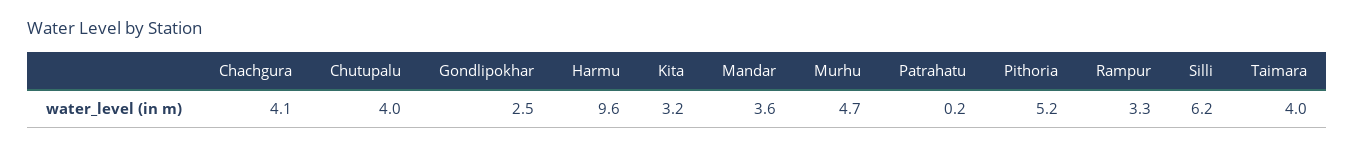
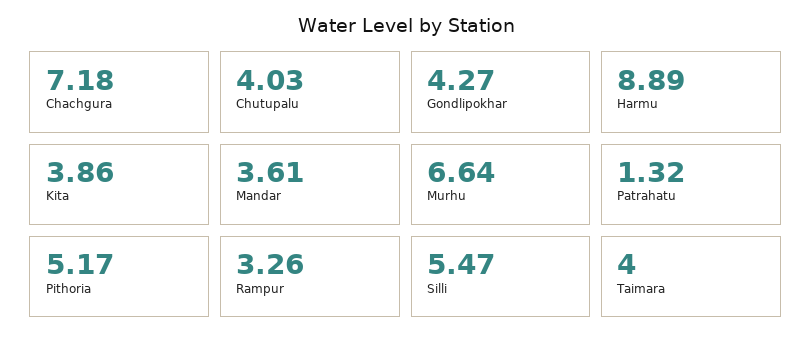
  {
-   "Chachgura": 4.1,
+   "Chachgura": 7.18,
    "Chutupalu": 4.03,
-   "Gondlipokhar": 2.5,
+   "Gondlipokhar": 4.27,
-   "Harmu": 9.6,
+   "Harmu": 8.89,
-   "Kita": 3.2,
+   "Kita": 3.86,
    "Mandar": 3.61,
-   "Murhu": 4.7,
+   "Murhu": 6.64,
-   "Patrahatu": 0.2,
+   "Patrahatu": 1.32,
    "Pithoria": 5.17,
    "Rampur": 3.26,
-   "Silli": 6.2,
+   "Silli": 5.47,
    "Taimara": 4
  }

